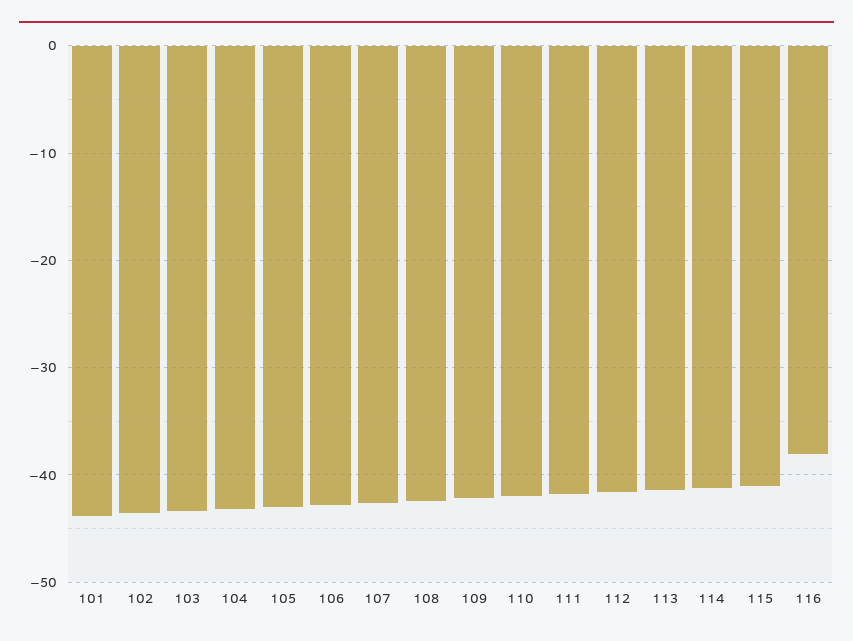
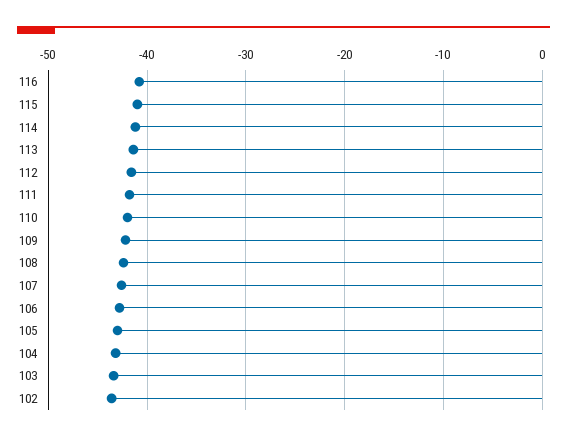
  {
-   "101": -44,
    "102": -44,
    "103": -43,
    "104": -43,
    "105": -43,
    "106": -43,
    "107": -43,
    "108": -42,
    "109": -42,
    "110": -42,
    "111": -42,
    "112": -42,
    "113": -41,
    "114": -41,
    "115": -41,
-   "116": -38
+   "116": -41
  }

